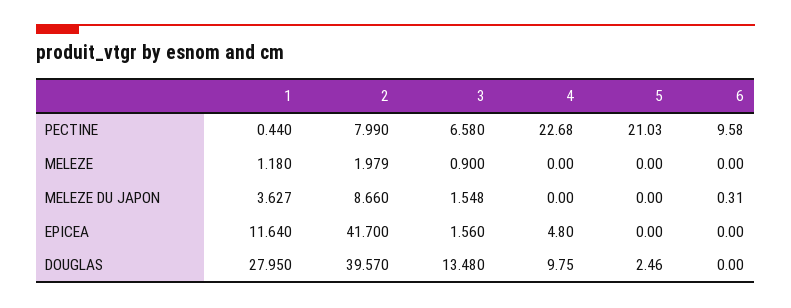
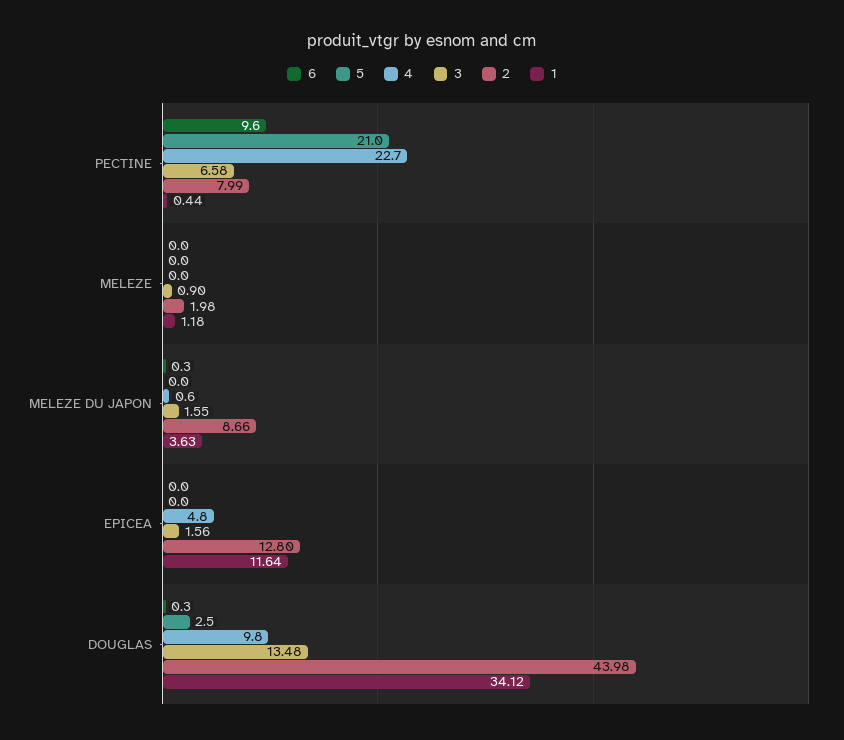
  {
    "1": {
      "PECTINE": 0.44,
      "MELEZE": 1.18,
      "MELEZE DU JAPON": 3.627,
      "EPICEA": 11.64,
-     "DOUGLAS": 27.95
+     "DOUGLAS": 34.12
    },
    "2": {
      "PECTINE": 7.99,
      "MELEZE": 1.979,
      "MELEZE DU JAPON": 8.66,
-     "EPICEA": 41.7,
+     "EPICEA": 12.8,
-     "DOUGLAS": 39.57
+     "DOUGLAS": 43.98
    },
    "3": {
      "PECTINE": 6.58,
      "MELEZE": 0.9,
      "MELEZE DU JAPON": 1.548,
      "EPICEA": 1.56,
      "DOUGLAS": 13.48
    },
    "4": {
      "PECTINE": 22.68,
      "MELEZE": 0,
-     "MELEZE DU JAPON": 0,
+     "MELEZE DU JAPON": 0.6,
      "EPICEA": 4.8,
      "DOUGLAS": 9.75
    },
    "5": {
      "PECTINE": 21.03,
      "MELEZE": 0,
      "MELEZE DU JAPON": 0,
      "EPICEA": 0,
      "DOUGLAS": 2.46
    },
    "6": {
      "PECTINE": 9.58,
      "MELEZE": 0,
      "MELEZE DU JAPON": 0.31,
      "EPICEA": 0,
-     "DOUGLAS": 0
+     "DOUGLAS": 0.3
    }
  }

